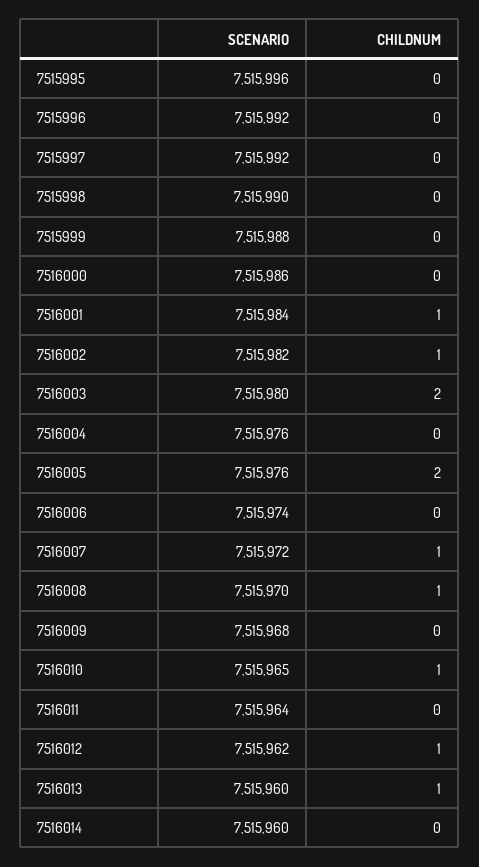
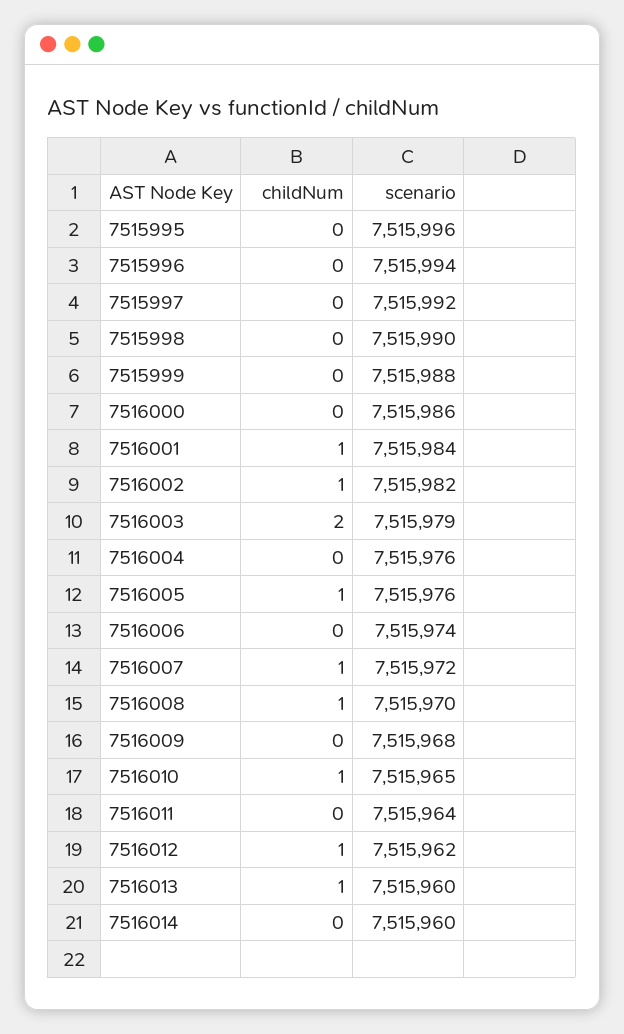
  {
    "SCENARIO": {
      "7515995": 7515996,
-     "7515996": 7515992,
+     "7515996": 7515994,
      "7515997": 7515992,
      "7515998": 7515990,
      "7515999": 7515988,
      "7516000": 7515986,
      "7516001": 7515984,
      "7516002": 7515982,
-     "7516003": 7515980,
+     "7516003": 7515979,
      "7516004": 7515976,
      "7516005": 7515976,
      "7516006": 7515974,
      "7516007": 7515972,
      "7516008": 7515970,
      "7516009": 7515968,
      "7516010": 7515965,
      "7516011": 7515964,
      "7516012": 7515962,
      "7516013": 7515960,
      "7516014": 7515960
    },
    "CHILDNUM": {
      "7515995": 0,
      "7515996": 0,
      "7515997": 0,
      "7515998": 0,
      "7515999": 0,
      "7516000": 0,
      "7516001": 1,
      "7516002": 1,
      "7516003": 2,
      "7516004": 0,
-     "7516005": 2,
+     "7516005": 1,
      "7516006": 0,
      "7516007": 1,
      "7516008": 1,
      "7516009": 0,
      "7516010": 1,
      "7516011": 0,
      "7516012": 1,
      "7516013": 1,
      "7516014": 0
    }
  }

